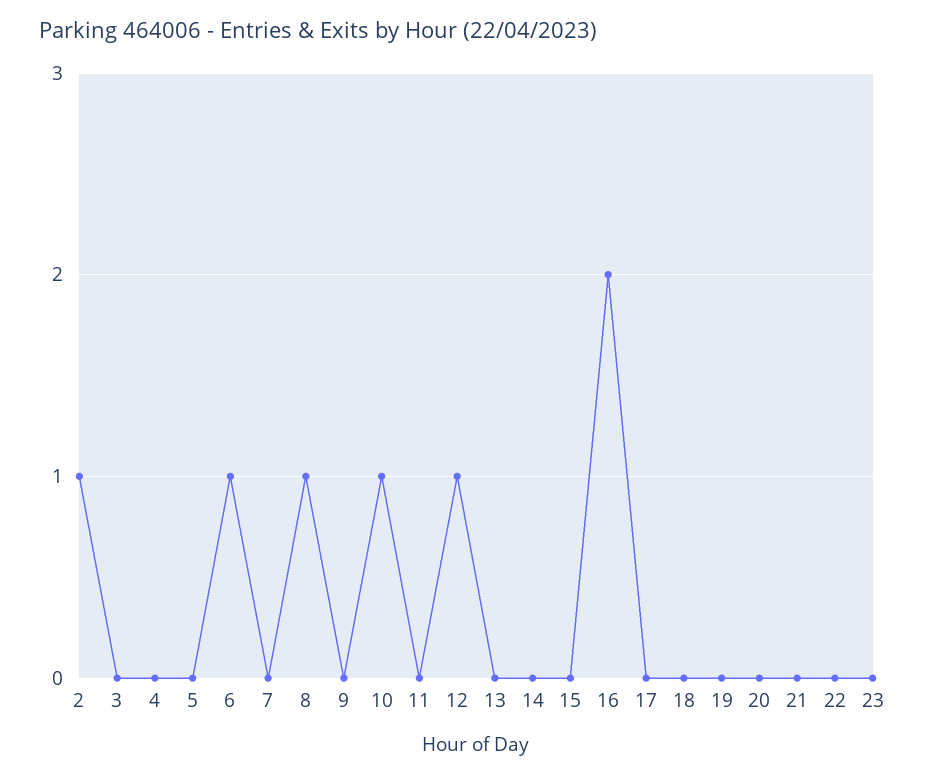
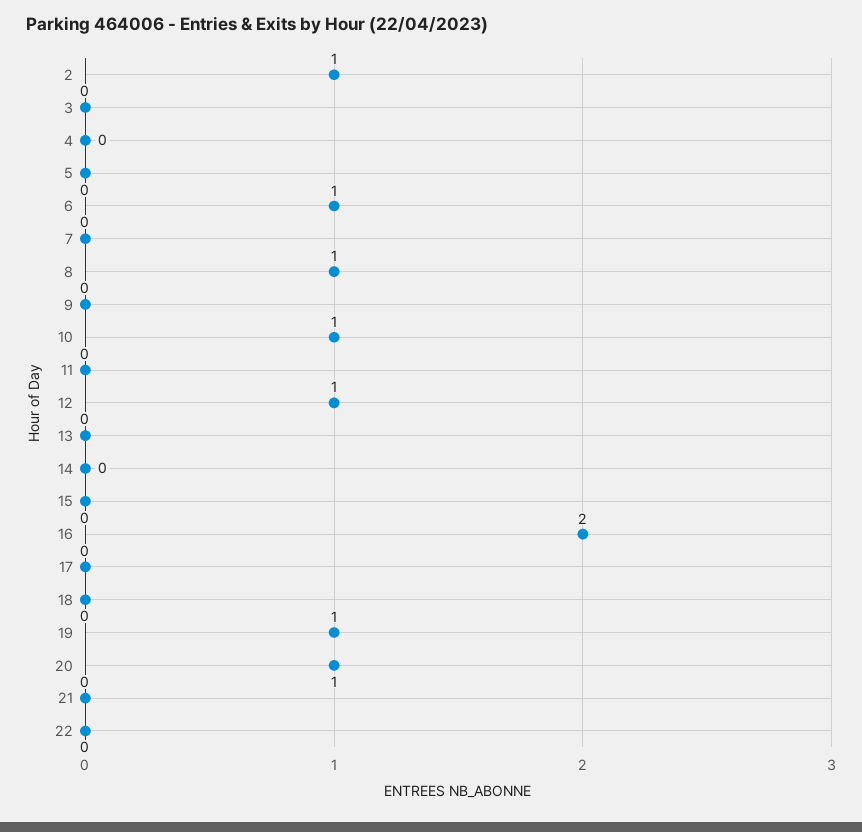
  {
    "2": 1,
    "3": 0,
    "4": 0,
    "5": 0,
    "6": 1,
    "7": 0,
    "8": 1,
    "9": 0,
    "10": 1,
    "11": 0,
    "12": 1,
    "13": 0,
    "14": 0,
    "15": 0,
    "16": 2,
    "17": 0,
    "18": 0,
-   "19": 0,
+   "19": 1,
-   "20": 0,
+   "20": 1,
    "21": 0,
-   "22": 0,
+   "22": 0
-   "23": 0
  }

